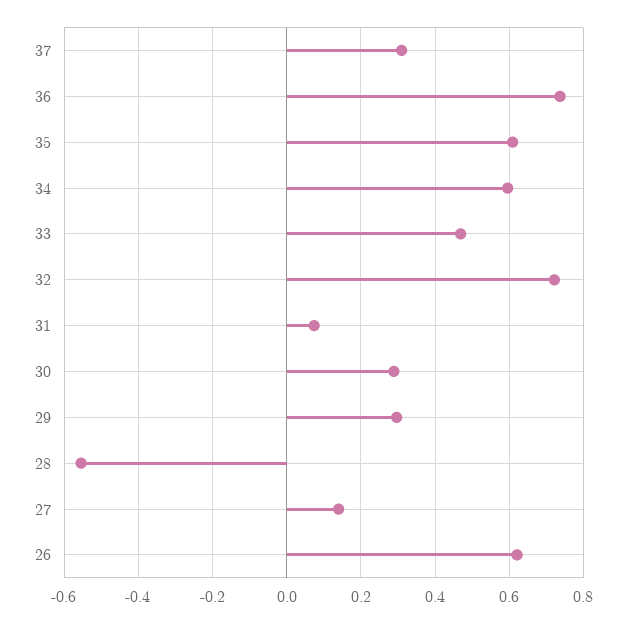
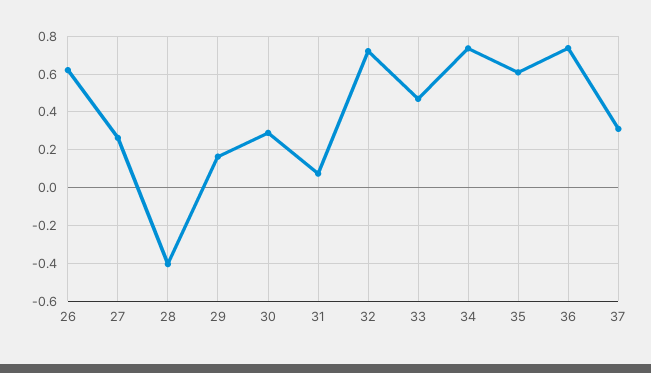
  {
    "37": 0.32,
    "36": 0.74,
    "35": 0.6,
-   "34": 0.6,
+   "34": 0.75,
    "33": 0.46,
    "32": 0.72,
    "31": 0.08,
    "30": 0.28,
-   "29": 0.3,
+   "29": 0.15,
-   "28": -0.56,
+   "28": -0.4,
-   "27": 0.14,
+   "27": 0.25,
    "26": 0.62
  }

